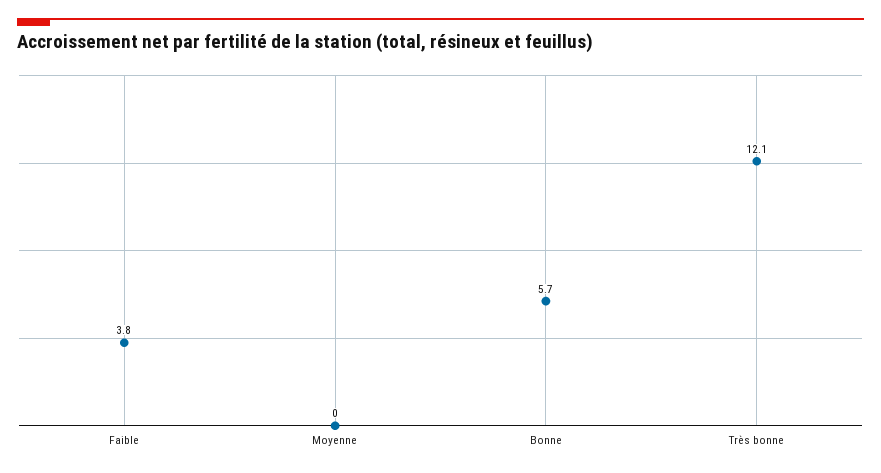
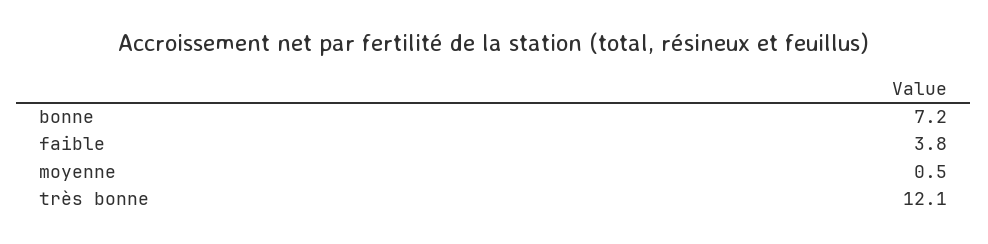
  {
    "Faible": 3.8,
-   "Moyenne": 0,
+   "Moyenne": 0.5,
-   "Bonne": 5.7,
+   "Bonne": 7.2,
    "Très bonne": 12.1
  }

